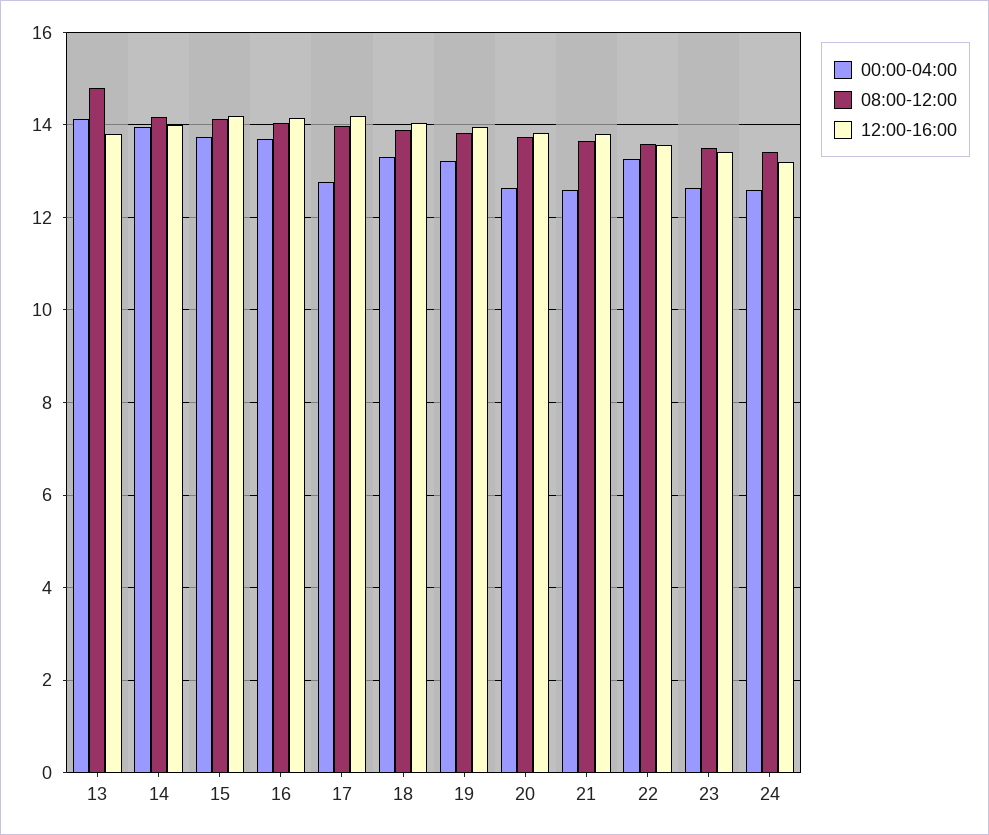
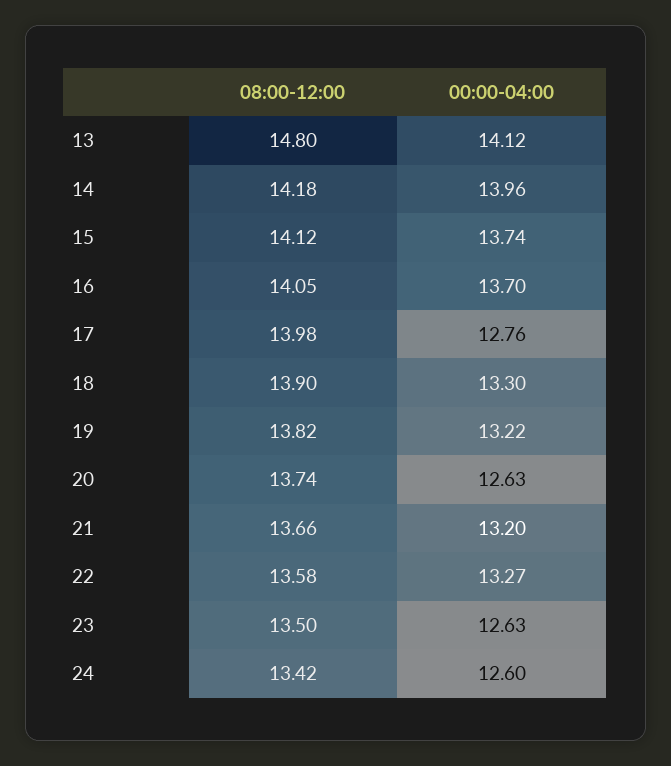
  {
    "00:00-04:00": {
      "13": 14.12,
      "14": 13.96,
      "15": 13.74,
      "16": 13.7,
      "17": 12.76,
      "18": 13.3,
      "19": 13.22,
      "20": 12.63,
-     "21": 12.6,
+     "21": 13.2,
      "22": 13.27,
      "23": 12.63,
      "24": 12.6
    },
    "08:00-12:00": {
      "13": 14.8,
      "14": 14.18,
      "15": 14.12,
      "16": 14.05,
      "17": 13.98,
      "18": 13.9,
      "19": 13.82,
      "20": 13.74,
      "21": 13.66,
      "22": 13.58,
      "23": 13.5,
      "24": 13.42
-   },
+   }
-   "12:00-16:00": {
-     "13": 13.8,
-     "14": 14,
-     "15": 14.2,
-     "16": 14.2,
-     "17": 14.2,
-     "18": 14,
-     "19": 14,
-     "20": 13.8,
-     "21": 13.8,
-     "22": 13.6,
-     "23": 13.4,
-     "24": 13.2
-   }
  }

